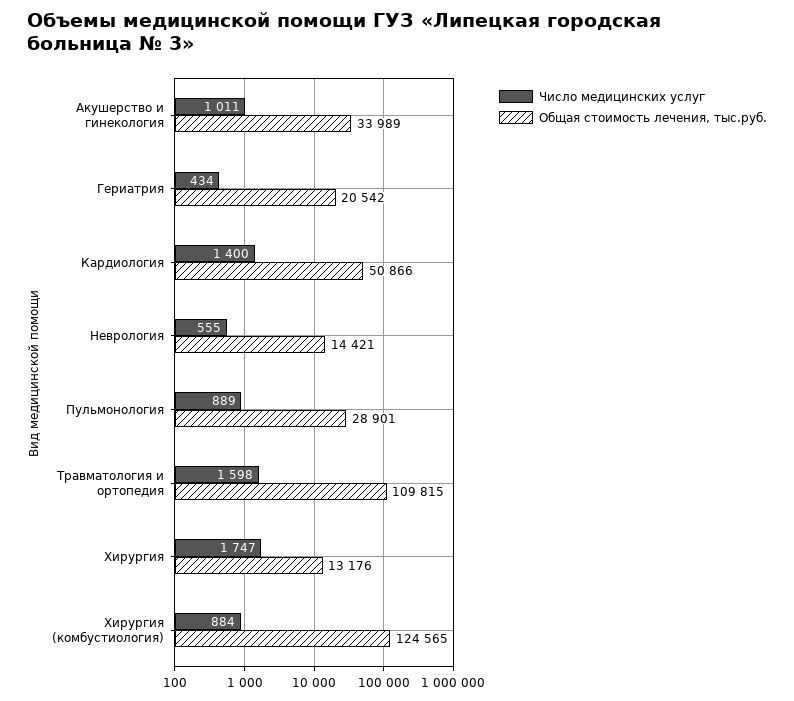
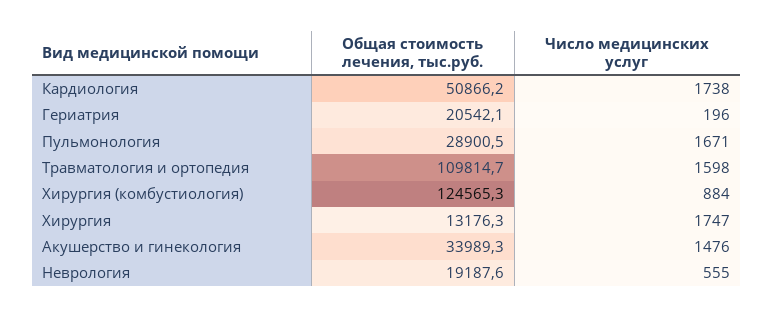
  {
    "Число медицинских услуг": {
-     "Акушерство и гинекология": 1011,
+     "Акушерство и гинекология": 1476,
-     "Гериатрия": 434,
+     "Гериатрия": 196,
-     "Кардиология": 1400,
+     "Кардиология": 1738,
      "Неврология": 555,
-     "Пульмонология": 889,
+     "Пульмонология": 1671,
      "Травматология и ортопедия": 1598,
      "Хирургия": 1747,
      "Хирургия (комбустиология)": 884
    },
    "Общая стоимость лечения, тыс.руб.": {
      "Акушерство и гинекология": 33989.3,
      "Гериатрия": 20542.1,
      "Кардиология": 50866.2,
-     "Неврология": 14421,
+     "Неврология": 19187.6,
      "Пульмонология": 28900.5,
      "Травматология и ортопедия": 109814.7,
      "Хирургия": 13176.3,
      "Хирургия (комбустиология)": 124565.3
    }
  }

